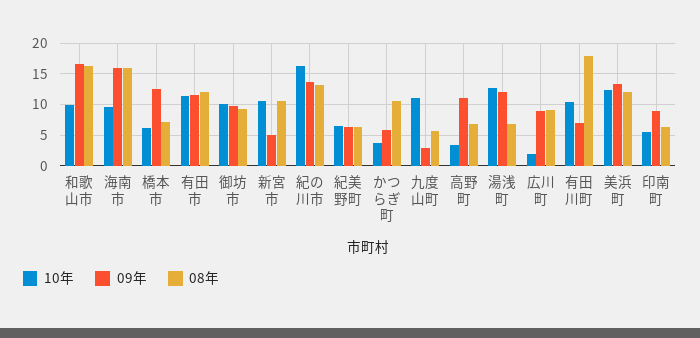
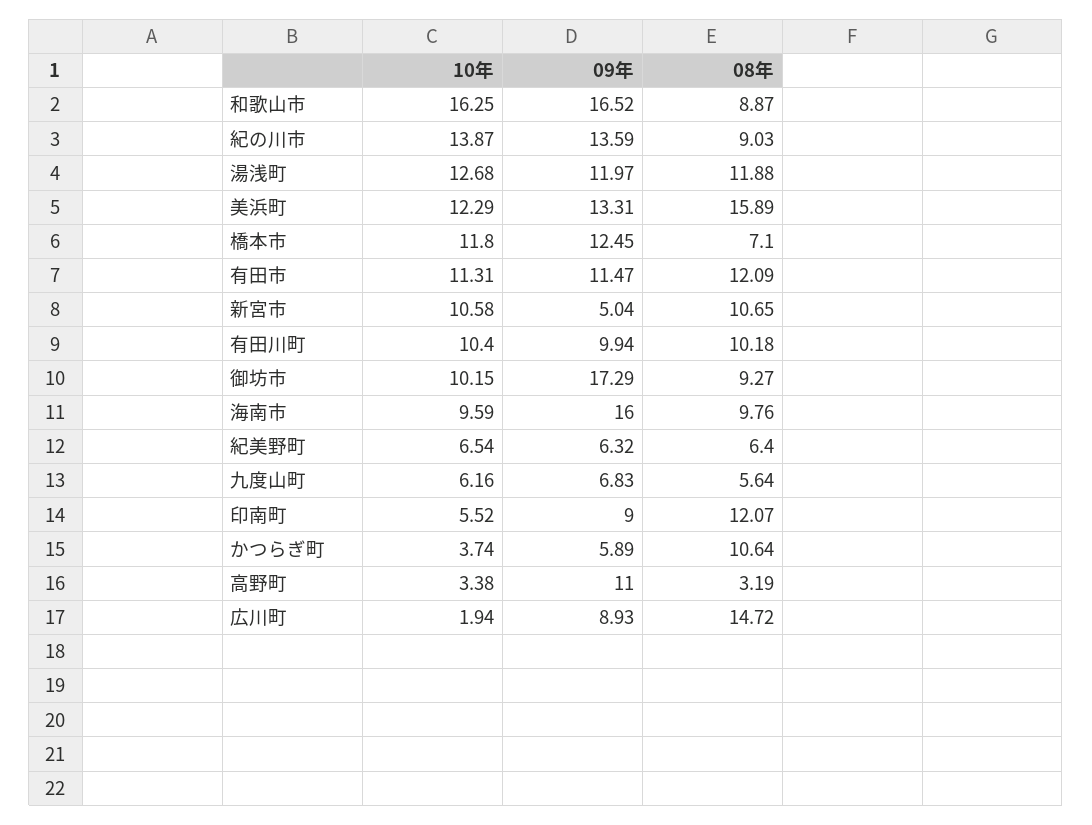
  {
    "10年": {
-     "和歌山市": 10,
+     "和歌山市": 16.25,
      "海南市": 9.59,
-     "橋本市": 6,
+     "橋本市": 11.8,
      "有田市": 11.31,
      "御坊市": 10.15,
      "新宮市": 10.58,
-     "紀の川市": 16,
+     "紀の川市": 13.87,
      "紀美野町": 6.54,
      "かつらぎ町": 3.74,
-     "九度山町": 11,
+     "九度山町": 6.16,
      "高野町": 3.38,
      "湯浅町": 12.68,
      "広川町": 1.94,
      "有田川町": 10.4,
      "美浜町": 12.29,
      "印南町": 5.52
    },
    "09年": {
      "和歌山市": 16.52,
      "海南市": 16,
      "橋本市": 12.45,
      "有田市": 11.47,
-     "御坊市": 10,
+     "御坊市": 17.29,
      "新宮市": 5.04,
      "紀の川市": 13.59,
      "紀美野町": 6.32,
      "かつらぎ町": 5.89,
-     "九度山町": 3,
+     "九度山町": 6.83,
      "高野町": 11,
      "湯浅町": 11.97,
      "広川町": 8.93,
-     "有田川町": 7,
+     "有田川町": 9.94,
      "美浜町": 13.31,
      "印南町": 9
    },
    "08年": {
-     "和歌山市": 16,
+     "和歌山市": 8.87,
-     "海南市": 16,
+     "海南市": 9.76,
      "橋本市": 7.1,
      "有田市": 12.09,
      "御坊市": 9.27,
      "新宮市": 10.65,
-     "紀の川市": 13,
+     "紀の川市": 9.03,
      "紀美野町": 6.4,
      "かつらぎ町": 10.64,
      "九度山町": 5.64,
-     "高野町": 7,
+     "高野町": 3.19,
-     "湯浅町": 7,
+     "湯浅町": 11.88,
-     "広川町": 9,
+     "広川町": 14.72,
-     "有田川町": 18,
+     "有田川町": 10.18,
-     "美浜町": 12,
+     "美浜町": 15.89,
-     "印南町": 6
+     "印南町": 12.07
    }
  }

